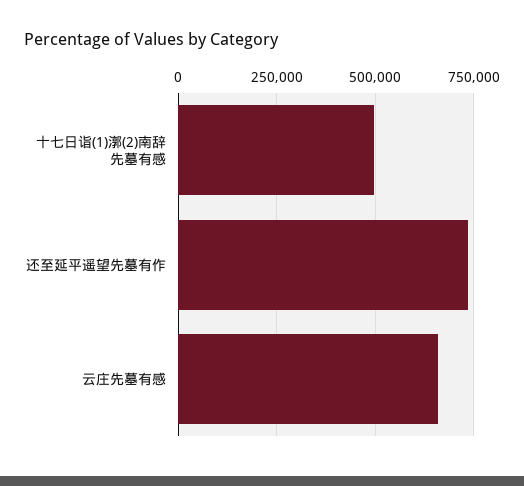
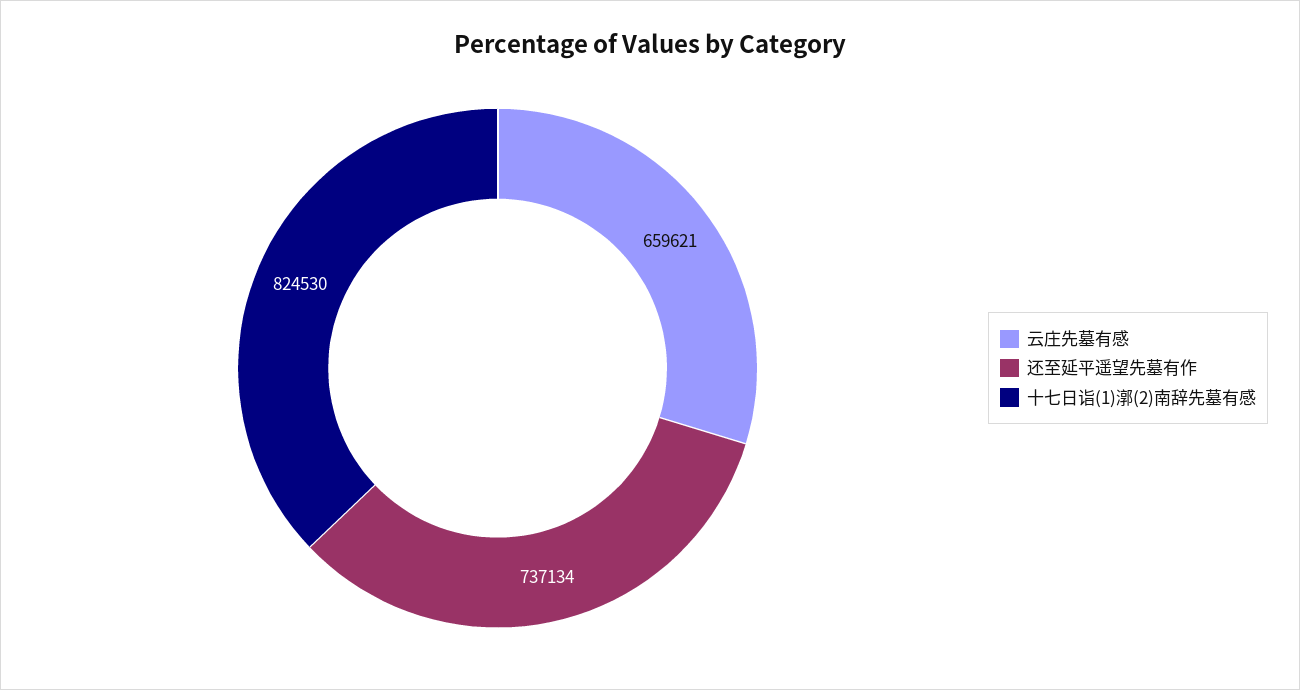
  {
-   "十七日诣(1)漷(2)南辞先墓有感": 500000,
+   "十七日诣(1)漷(2)南辞先墓有感": 824530,
    "还至延平遥望先墓有作": 737134,
    "云庄先墓有感": 659621
  }

